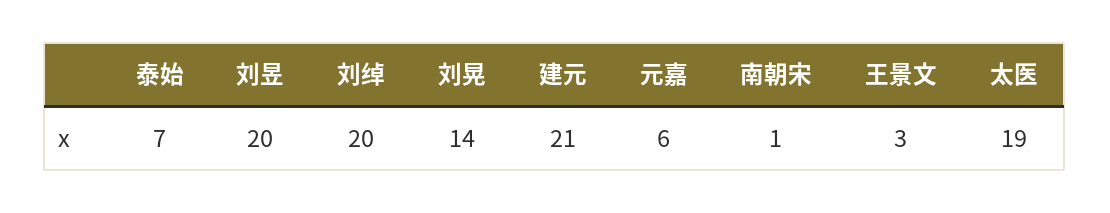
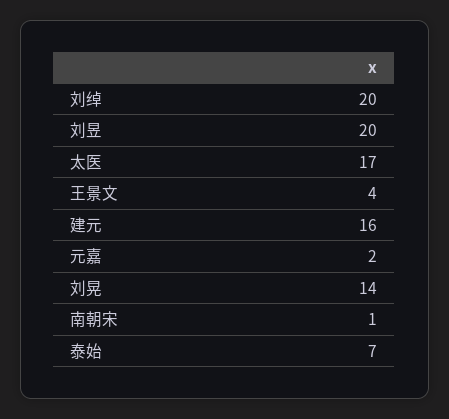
  {
    "泰始": 7,
    "刘昱": 20,
    "刘绰": 20,
    "刘晃": 14,
-   "建元": 21,
+   "建元": 16,
-   "元嘉": 6,
+   "元嘉": 2,
    "南朝宋": 1,
-   "王景文": 3,
+   "王景文": 4,
-   "太医": 19
+   "太医": 17
  }

